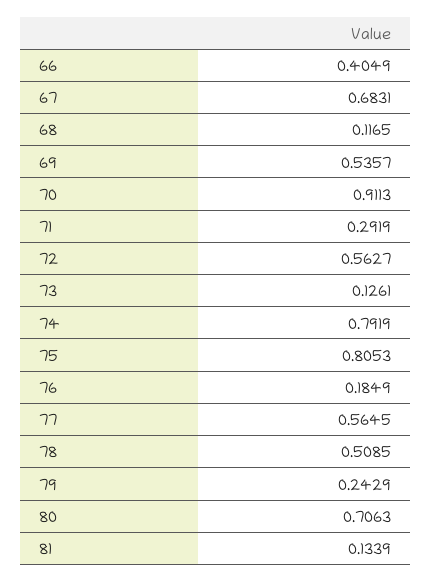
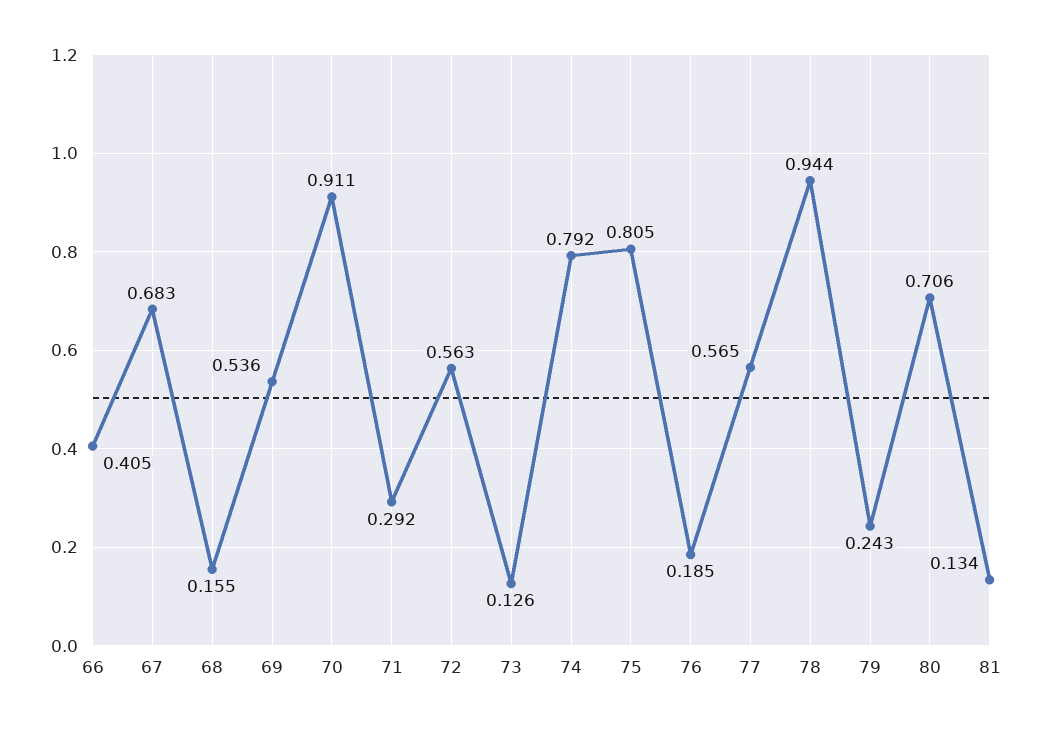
  {
    "66": 0.4049,
    "67": 0.6831,
-   "68": 0.1165,
+   "68": 0.155,
    "69": 0.5357,
    "70": 0.9113,
    "71": 0.2919,
    "72": 0.5627,
    "73": 0.1261,
    "74": 0.7919,
    "75": 0.8053,
    "76": 0.1849,
    "77": 0.5645,
-   "78": 0.5085,
+   "78": 0.944,
    "79": 0.2429,
    "80": 0.7063,
    "81": 0.1339
  }

